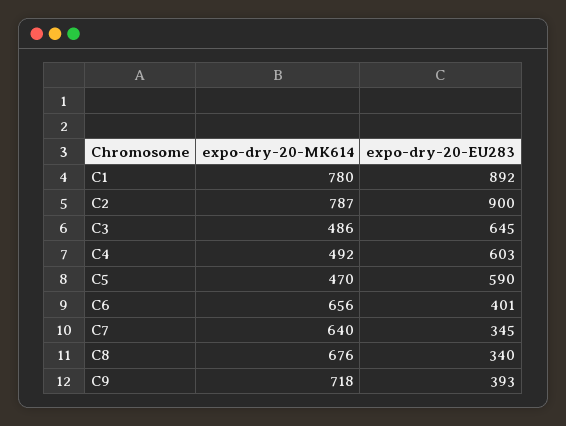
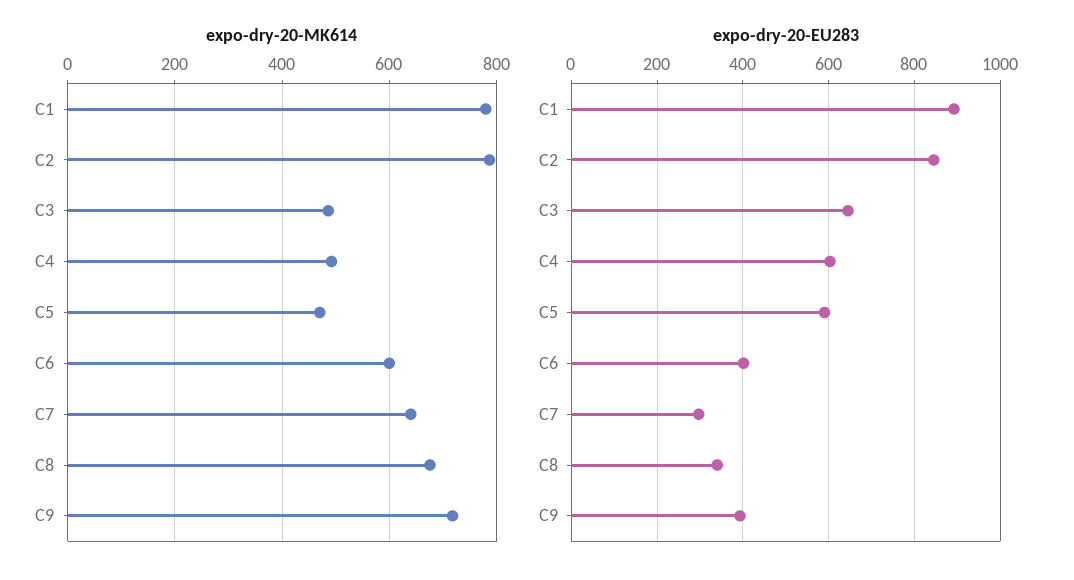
  {
    "expo-dry-20-MK614": {
      "C1": 780,
      "C2": 787,
      "C3": 486,
      "C4": 492,
      "C5": 470,
-     "C6": 656,
+     "C6": 600,
      "C7": 640,
      "C8": 676,
      "C9": 718
    },
    "expo-dry-20-EU283": {
      "C1": 892,
-     "C2": 900,
+     "C2": 840,
      "C3": 645,
      "C4": 603,
      "C5": 590,
      "C6": 401,
-     "C7": 345,
+     "C7": 300,
      "C8": 340,
      "C9": 393
    }
  }

